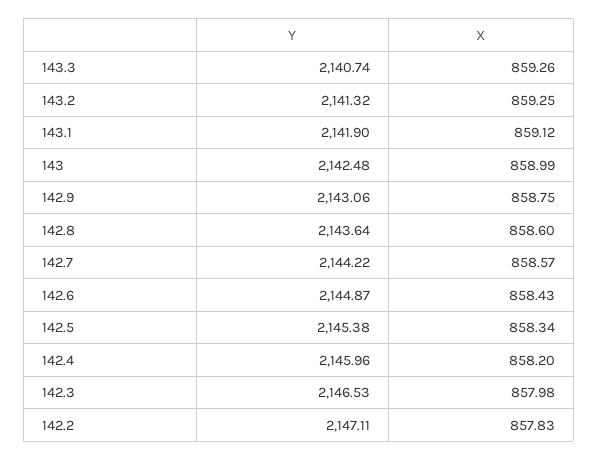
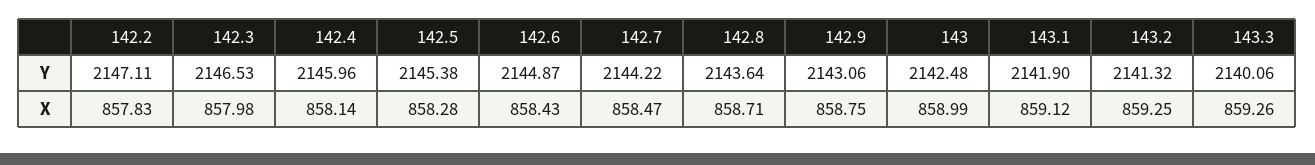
  {
    "Y": {
-     "143.3": 2140.74,
+     "143.3": 2140.06,
      "143.2": 2141.32,
      "143.1": 2141.9,
      "143": 2142.48,
      "142.9": 2143.06,
      "142.8": 2143.64,
      "142.7": 2144.22,
      "142.6": 2144.87,
      "142.5": 2145.38,
      "142.4": 2145.96,
      "142.3": 2146.53,
      "142.2": 2147.11
    },
    "X": {
      "143.3": 859.26,
      "143.2": 859.25,
      "143.1": 859.12,
      "143": 858.99,
      "142.9": 858.75,
-     "142.8": 858.6,
+     "142.8": 858.71,
-     "142.7": 858.57,
+     "142.7": 858.47,
      "142.6": 858.43,
-     "142.5": 858.34,
+     "142.5": 858.28,
-     "142.4": 858.2,
+     "142.4": 858.14,
      "142.3": 857.98,
      "142.2": 857.83
    }
  }

